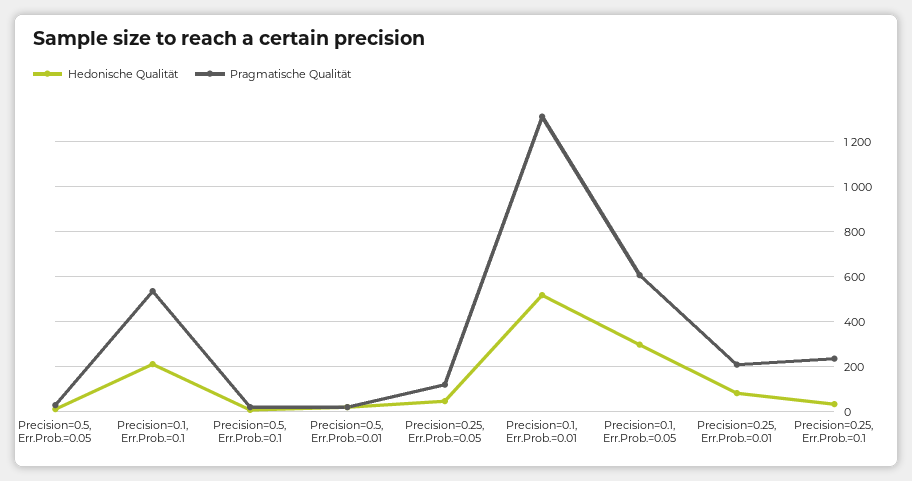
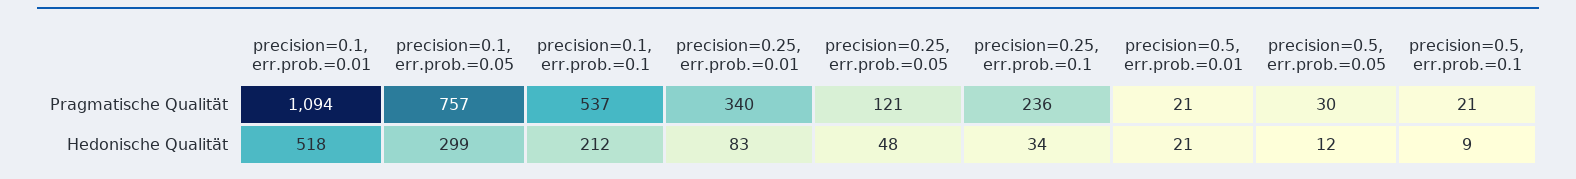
  {
    "Hedonische Qualität": {
      "Precision=0.5, Err.Prob.=0.05": 12,
      "Precision=0.1, Err.Prob.=0.1": 212,
      "Precision=0.5, Err.Prob.=0.1": 9,
      "Precision=0.5, Err.Prob.=0.01": 21,
      "Precision=0.25, Err.Prob.=0.05": 48,
      "Precision=0.1, Err.Prob.=0.01": 518,
      "Precision=0.1, Err.Prob.=0.05": 299,
      "Precision=0.25, Err.Prob.=0.01": 83,
      "Precision=0.25, Err.Prob.=0.1": 34
    },
    "Pragmatische Qualität": {
      "Precision=0.5, Err.Prob.=0.05": 30,
      "Precision=0.1, Err.Prob.=0.1": 537,
      "Precision=0.5, Err.Prob.=0.1": 21,
      "Precision=0.5, Err.Prob.=0.01": 21,
      "Precision=0.25, Err.Prob.=0.05": 121,
-     "Precision=0.1, Err.Prob.=0.01": 1300,
+     "Precision=0.1, Err.Prob.=0.01": 1094,
-     "Precision=0.1, Err.Prob.=0.05": 600,
+     "Precision=0.1, Err.Prob.=0.05": 757,
-     "Precision=0.25, Err.Prob.=0.01": 200,
+     "Precision=0.25, Err.Prob.=0.01": 340,
      "Precision=0.25, Err.Prob.=0.1": 236
    }
  }

